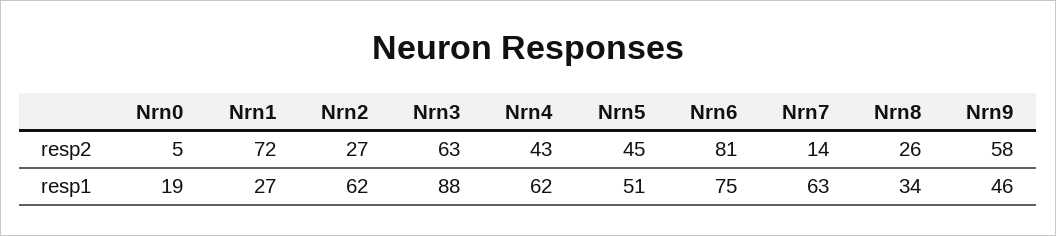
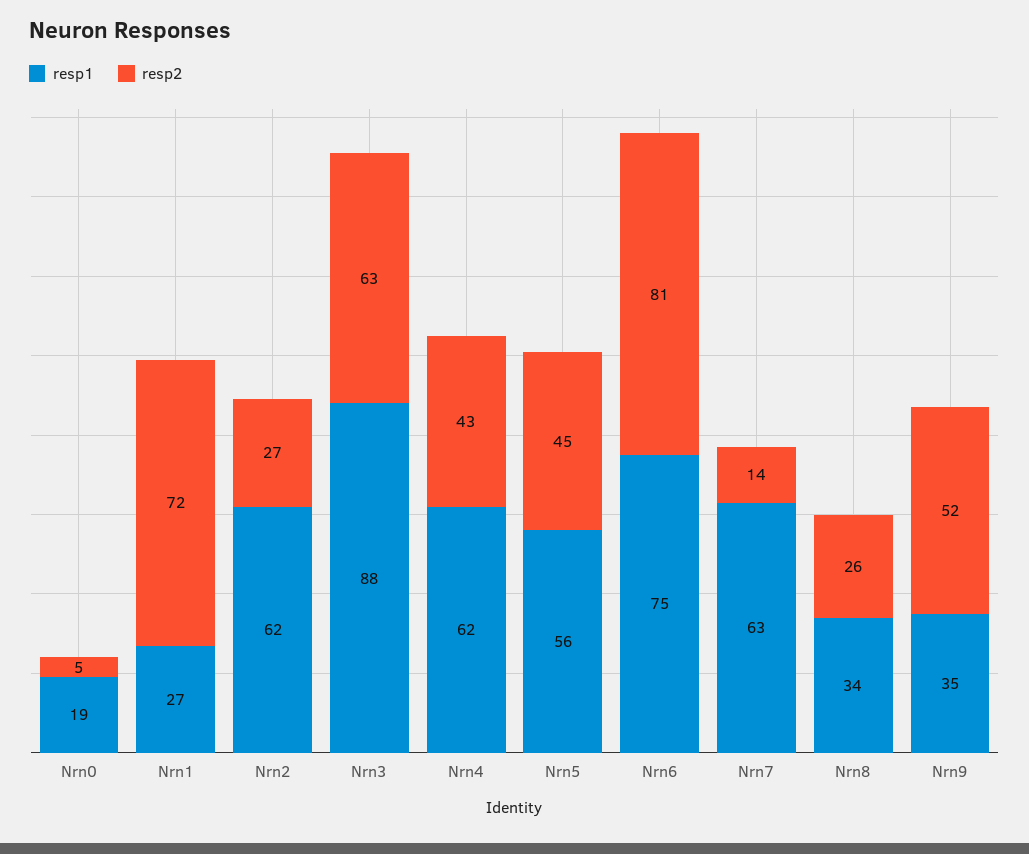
  {
    "resp2": {
      "Nrn0": 5,
      "Nrn1": 72,
      "Nrn2": 27,
      "Nrn3": 63,
      "Nrn4": 43,
      "Nrn5": 45,
      "Nrn6": 81,
      "Nrn7": 14,
      "Nrn8": 26,
-     "Nrn9": 58
+     "Nrn9": 52
    },
    "resp1": {
      "Nrn0": 19,
      "Nrn1": 27,
      "Nrn2": 62,
      "Nrn3": 88,
      "Nrn4": 62,
-     "Nrn5": 51,
+     "Nrn5": 56,
      "Nrn6": 75,
      "Nrn7": 63,
      "Nrn8": 34,
-     "Nrn9": 46
+     "Nrn9": 35
    }
  }

